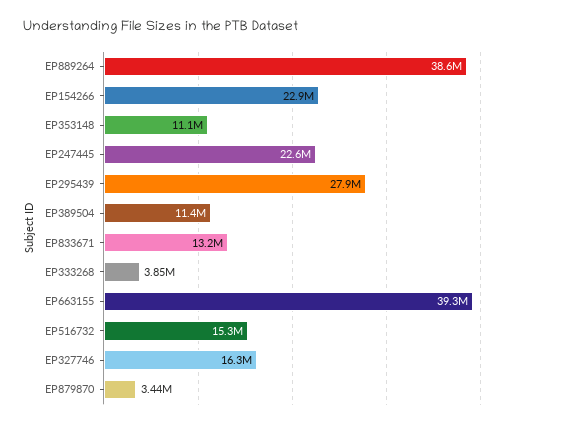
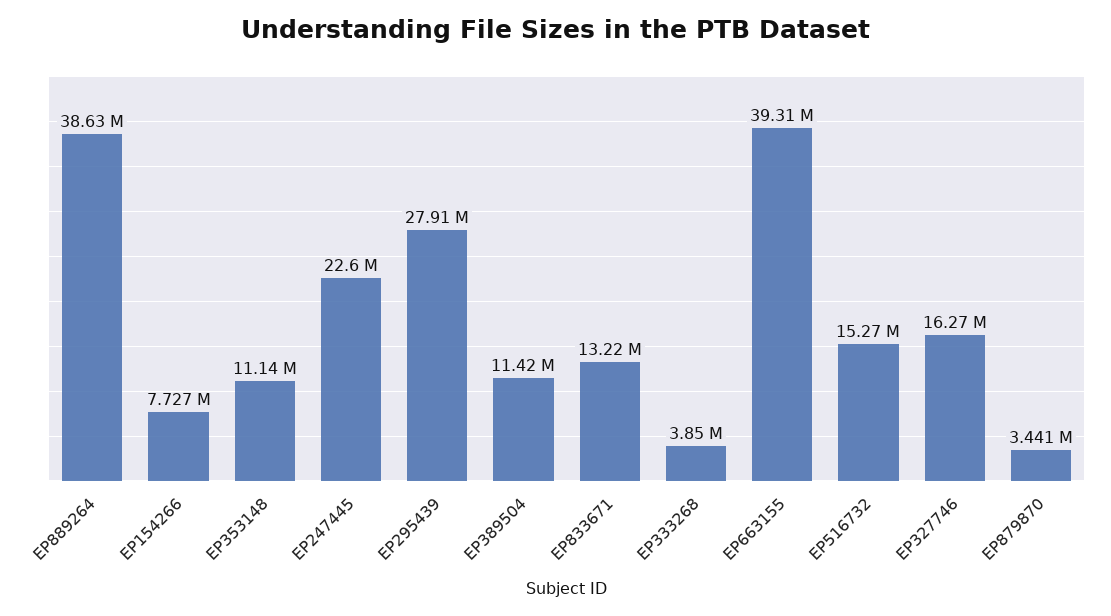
  {
    "EP889264": 38630000,
-   "EP154266": 22900000,
+   "EP154266": 7727000,
    "EP353148": 11140000,
    "EP247445": 22600000,
    "EP295439": 27910000,
    "EP389504": 11420000,
    "EP833671": 13220000,
    "EP333268": 3850000,
    "EP663155": 39310000,
    "EP516732": 15270000,
    "EP327746": 16270000,
    "EP879870": 3441000
  }

